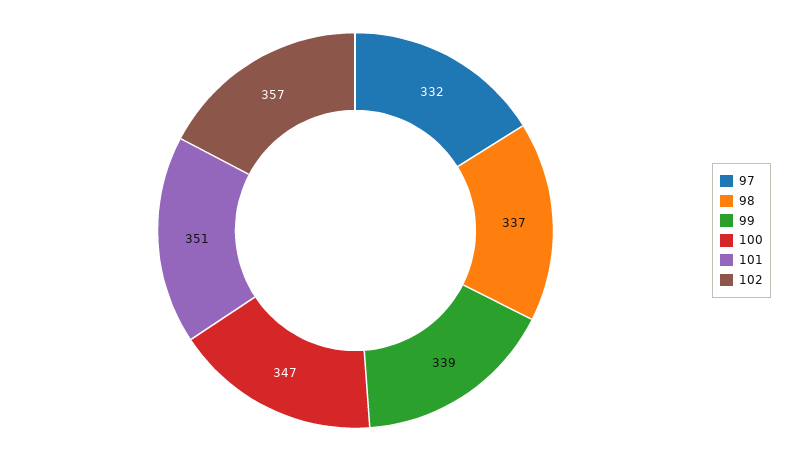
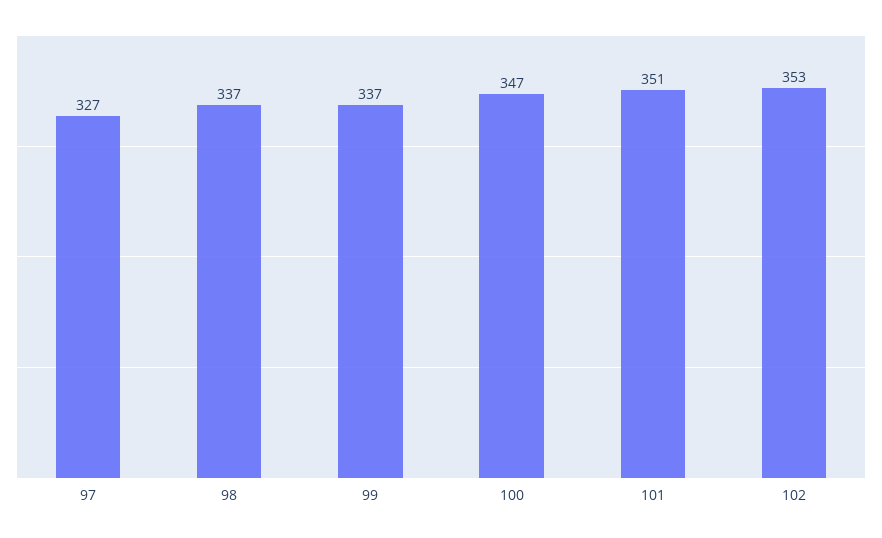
  {
-   "97": 332,
+   "97": 327,
    "98": 337,
-   "99": 339,
+   "99": 337,
    "100": 347,
    "101": 351,
-   "102": 357
+   "102": 353
  }

